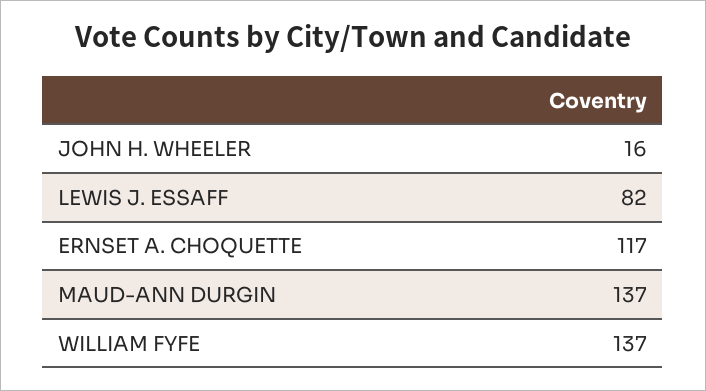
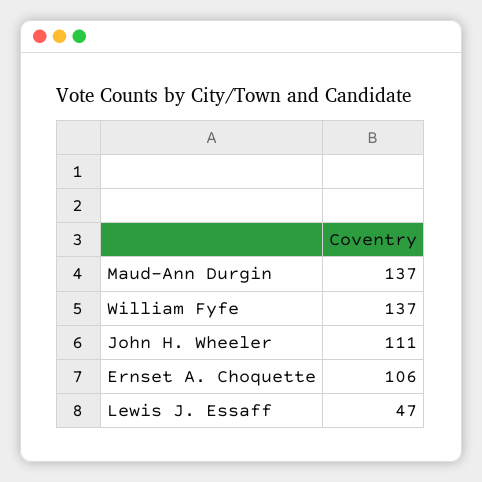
  {
-   "JOHN H. WHEELER": 16,
+   "JOHN H. WHEELER": 111,
-   "LEWIS J. ESSAFF": 82,
+   "LEWIS J. ESSAFF": 47,
-   "ERNSET A. CHOQUETTE": 117,
+   "ERNSET A. CHOQUETTE": 106,
    "MAUD-ANN DURGIN": 137,
    "WILLIAM FYFE": 137
  }

